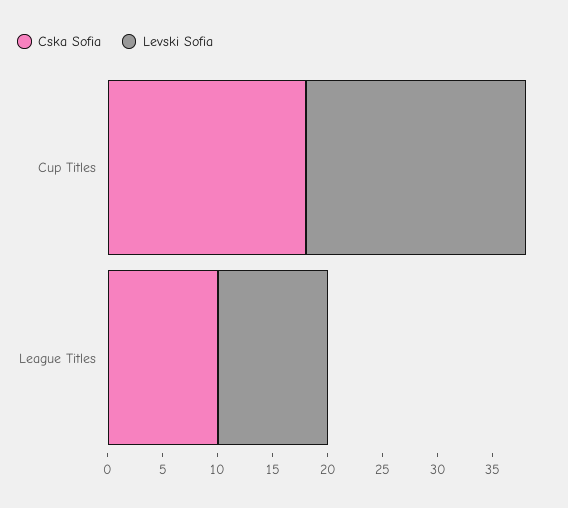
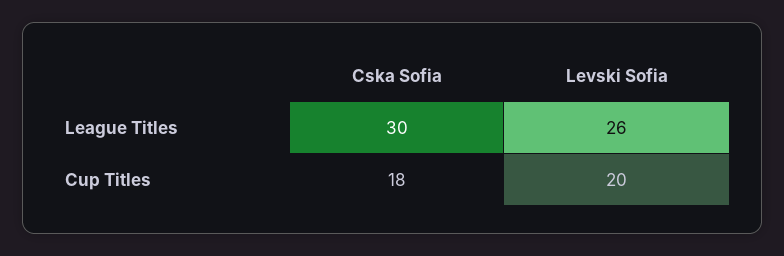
  {
    "Cska Sofia": {
      "Cup Titles": 18,
-     "League Titles": 10
+     "League Titles": 30
    },
    "Levski Sofia": {
      "Cup Titles": 20,
-     "League Titles": 10
+     "League Titles": 26
    }
  }

